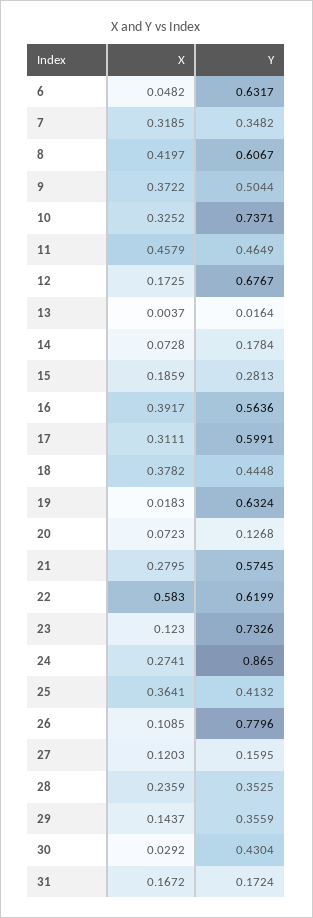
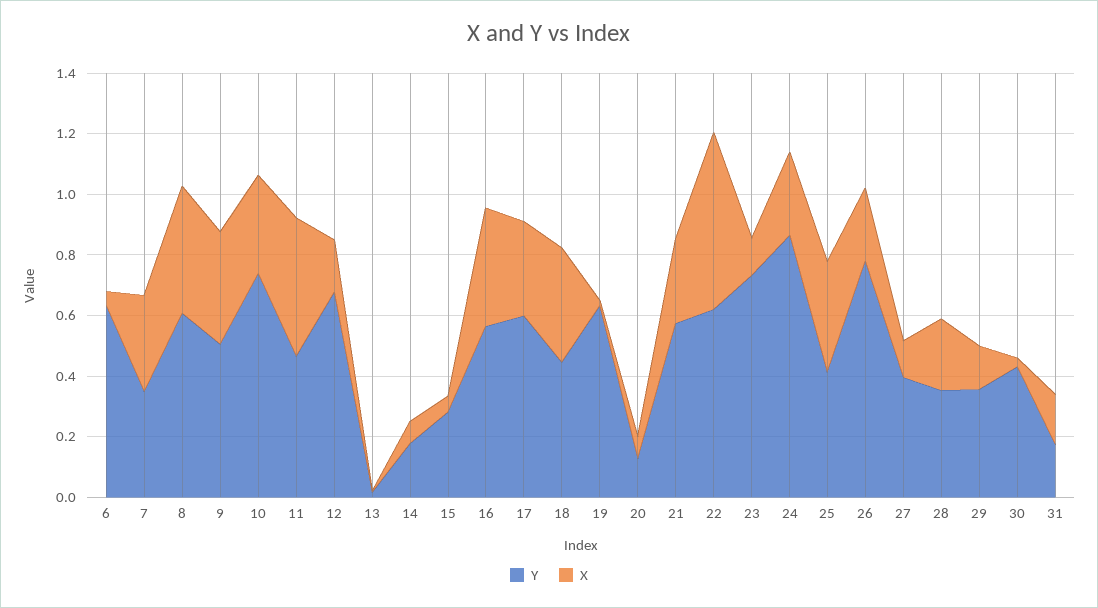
  {
    "X": {
      "6": 0.0482,
      "7": 0.3185,
      "8": 0.4197,
      "9": 0.3722,
      "10": 0.3252,
      "11": 0.4579,
      "12": 0.1725,
      "13": 0.0037,
      "14": 0.0728,
-     "15": 0.1859,
+     "15": 0.05,
      "16": 0.3917,
      "17": 0.3111,
      "18": 0.3782,
      "19": 0.0183,
      "20": 0.0723,
      "21": 0.2795,
      "22": 0.583,
      "23": 0.123,
      "24": 0.2741,
      "25": 0.3641,
-     "26": 0.1085,
+     "26": 0.25,
      "27": 0.1203,
      "28": 0.2359,
      "29": 0.1437,
      "30": 0.0292,
      "31": 0.1672
    },
    "Y": {
      "6": 0.6317,
      "7": 0.3482,
      "8": 0.6067,
      "9": 0.5044,
      "10": 0.7371,
      "11": 0.4649,
      "12": 0.6767,
      "13": 0.0164,
      "14": 0.1784,
      "15": 0.2813,
      "16": 0.5636,
      "17": 0.5991,
      "18": 0.4448,
      "19": 0.6324,
      "20": 0.1268,
      "21": 0.5745,
      "22": 0.6199,
      "23": 0.7326,
      "24": 0.865,
      "25": 0.4132,
      "26": 0.7796,
-     "27": 0.1595,
+     "27": 0.4,
      "28": 0.3525,
      "29": 0.3559,
      "30": 0.4304,
      "31": 0.1724
    }
  }

